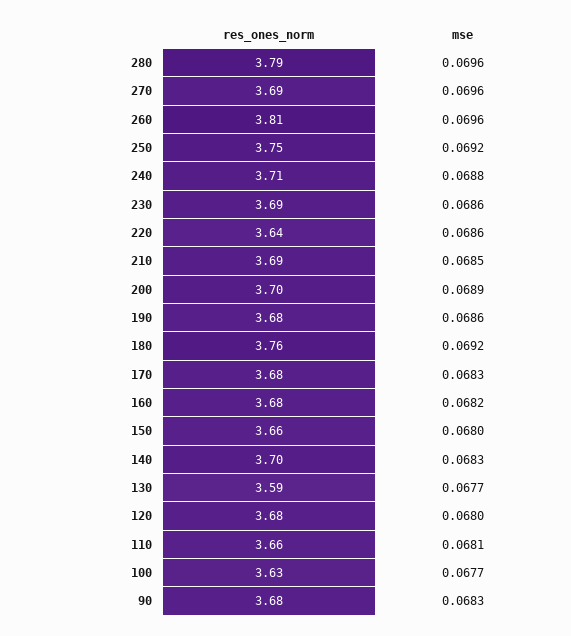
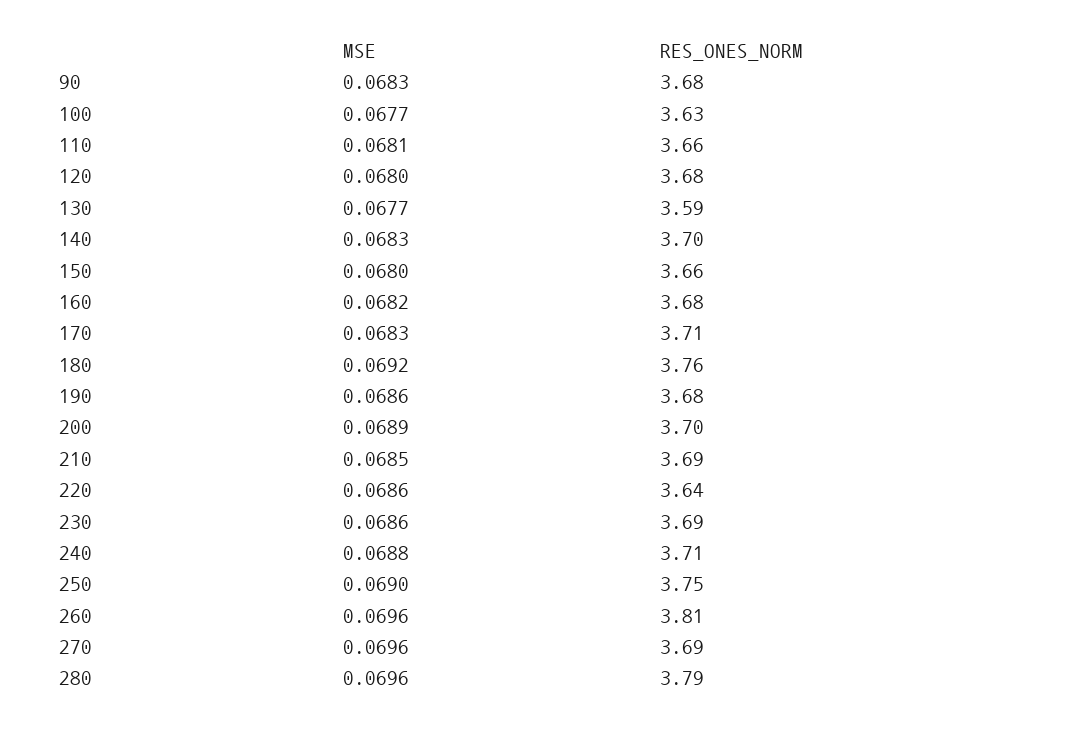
  {
    "res_ones_norm": {
      "280": 3.79,
      "270": 3.69,
      "260": 3.81,
      "250": 3.75,
      "240": 3.71,
      "230": 3.69,
      "220": 3.64,
      "210": 3.69,
      "200": 3.7,
      "190": 3.68,
      "180": 3.76,
-     "170": 3.68,
+     "170": 3.71,
      "160": 3.68,
      "150": 3.66,
      "140": 3.7,
      "130": 3.59,
      "120": 3.68,
      "110": 3.66,
      "100": 3.63,
      "90": 3.68
    },
    "mse": {
      "280": 0.0696,
      "270": 0.0696,
      "260": 0.0696,
-     "250": 0.0692,
+     "250": 0.069,
      "240": 0.0688,
      "230": 0.0686,
      "220": 0.0686,
      "210": 0.0685,
      "200": 0.0689,
      "190": 0.0686,
      "180": 0.0692,
      "170": 0.0683,
      "160": 0.0682,
      "150": 0.068,
      "140": 0.0683,
      "130": 0.0677,
      "120": 0.068,
      "110": 0.0681,
      "100": 0.0677,
      "90": 0.0683
    }
  }

